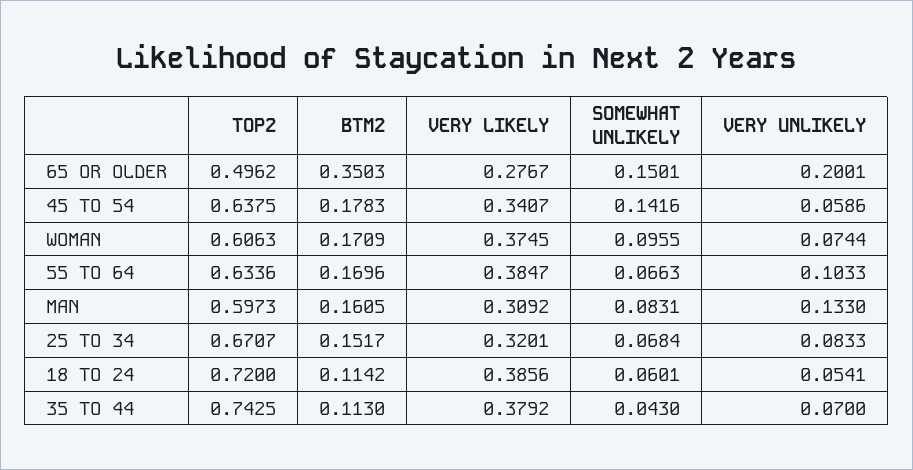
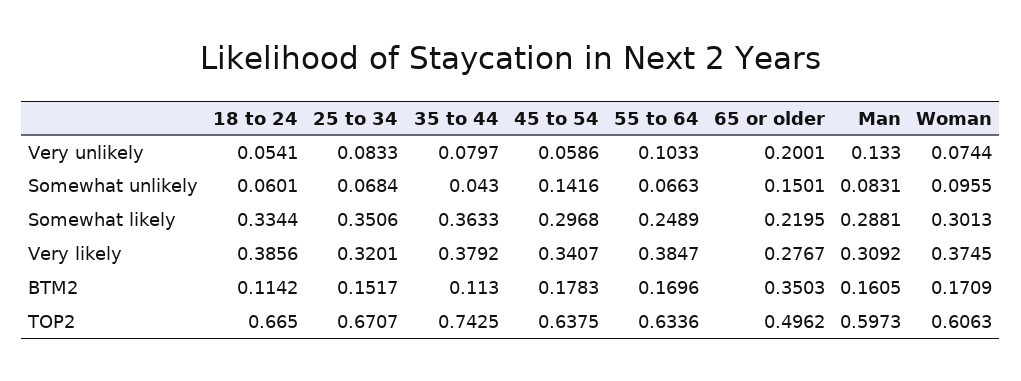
  {
    "TOP2": {
      "65 OR OLDER": 0.4962,
      "45 TO 54": 0.6375,
      "WOMAN": 0.6063,
      "55 TO 64": 0.6336,
      "MAN": 0.5973,
      "25 TO 34": 0.6707,
-     "18 TO 24": 0.72,
+     "18 TO 24": 0.665,
      "35 TO 44": 0.7425
    },
    "BTM2": {
      "65 OR OLDER": 0.3503,
      "45 TO 54": 0.1783,
      "WOMAN": 0.1709,
      "55 TO 64": 0.1696,
      "MAN": 0.1605,
      "25 TO 34": 0.1517,
      "18 TO 24": 0.1142,
      "35 TO 44": 0.113
    },
    "VERY LIKELY": {
      "65 OR OLDER": 0.2767,
      "45 TO 54": 0.3407,
      "WOMAN": 0.3745,
      "55 TO 64": 0.3847,
      "MAN": 0.3092,
      "25 TO 34": 0.3201,
      "18 TO 24": 0.3856,
      "35 TO 44": 0.3792
    },
    "SOMEWHAT UNLIKELY": {
      "65 OR OLDER": 0.1501,
      "45 TO 54": 0.1416,
      "WOMAN": 0.0955,
      "55 TO 64": 0.0663,
      "MAN": 0.0831,
      "25 TO 34": 0.0684,
      "18 TO 24": 0.0601,
      "35 TO 44": 0.043
    },
    "VERY UNLIKELY": {
      "65 OR OLDER": 0.2001,
      "45 TO 54": 0.0586,
      "WOMAN": 0.0744,
      "55 TO 64": 0.1033,
      "MAN": 0.133,
      "25 TO 34": 0.0833,
      "18 TO 24": 0.0541,
-     "35 TO 44": 0.07
+     "35 TO 44": 0.0797
-   }
+   },
+   "Somewhat likely": {
+     "18 TO 24": 0.3344,
+     "25 TO 34": 0.3506,
+     "35 TO 44": 0.3633,
+     "45 TO 54": 0.2968,
+     "55 TO 64": 0.2489,
+     "65 OR OLDER": 0.2195,
+     "MAN": 0.2881,
+     "WOMAN": 0.3013
+   }
  }

